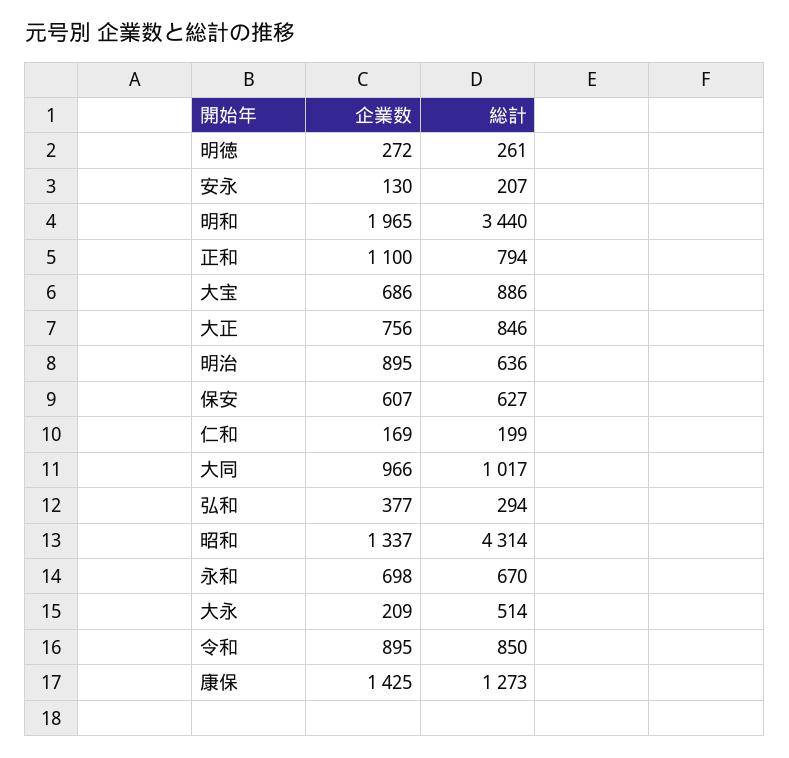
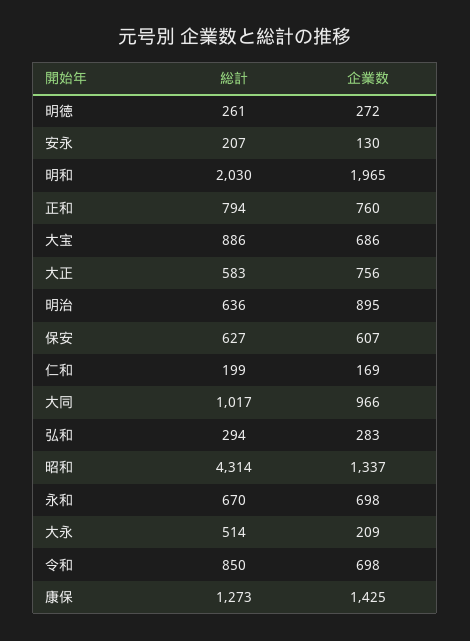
  {
    "企業数": {
      "明徳": 272,
      "安永": 130,
      "明和": 1965,
-     "正和": 1100,
+     "正和": 760,
      "大宝": 686,
      "大正": 756,
      "明治": 895,
      "保安": 607,
      "仁和": 169,
      "大同": 966,
-     "弘和": 377,
+     "弘和": 283,
      "昭和": 1337,
      "永和": 698,
      "大永": 209,
-     "令和": 895,
+     "令和": 698,
      "康保": 1425
    },
    "総計": {
      "明徳": 261,
      "安永": 207,
-     "明和": 3440,
+     "明和": 2030,
      "正和": 794,
      "大宝": 886,
-     "大正": 846,
+     "大正": 583,
      "明治": 636,
      "保安": 627,
      "仁和": 199,
      "大同": 1017,
      "弘和": 294,
      "昭和": 4314,
      "永和": 670,
      "大永": 514,
      "令和": 850,
      "康保": 1273
    }
  }

